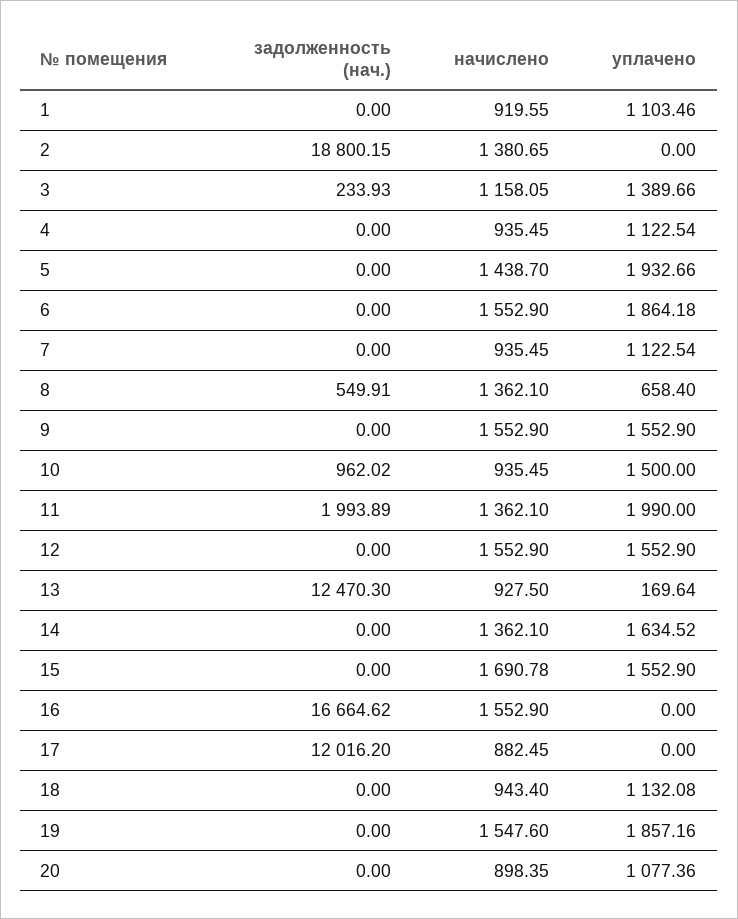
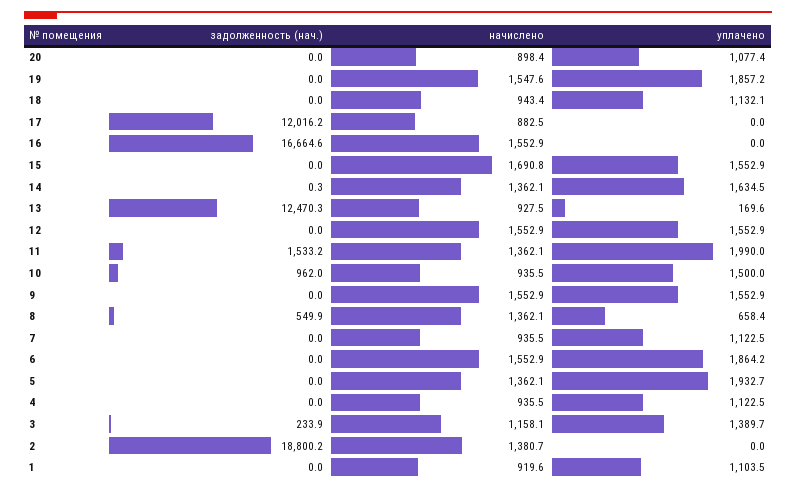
  {
    "задолженность (нач.)": {
      "1": 0,
      "2": 18800.15,
      "3": 233.93,
      "4": 0,
      "5": 0,
      "6": 0,
      "7": 0,
      "8": 549.91,
      "9": 0,
      "10": 962.02,
-     "11": 1993.89,
+     "11": 1533.2,
      "12": 0,
      "13": 12470.3,
-     "14": 0,
+     "14": 0.3,
      "15": 0,
      "16": 16664.62,
      "17": 12016.2,
      "18": 0,
      "19": 0,
      "20": 0
    },
    "начислено": {
      "1": 919.55,
      "2": 1380.65,
      "3": 1158.05,
      "4": 935.45,
-     "5": 1438.7,
+     "5": 1362.1,
      "6": 1552.9,
      "7": 935.45,
      "8": 1362.1,
      "9": 1552.9,
      "10": 935.45,
      "11": 1362.1,
      "12": 1552.9,
      "13": 927.5,
      "14": 1362.1,
      "15": 1690.78,
      "16": 1552.9,
      "17": 882.45,
      "18": 943.4,
      "19": 1547.6,
      "20": 898.35
    },
    "уплачено": {
      "1": 1103.46,
      "2": 0,
      "3": 1389.66,
      "4": 1122.54,
      "5": 1932.66,
      "6": 1864.18,
      "7": 1122.54,
      "8": 658.4,
      "9": 1552.9,
      "10": 1500,
      "11": 1990,
      "12": 1552.9,
      "13": 169.64,
      "14": 1634.52,
      "15": 1552.9,
      "16": 0,
      "17": 0,
      "18": 1132.08,
      "19": 1857.16,
      "20": 1077.36
    }
  }

